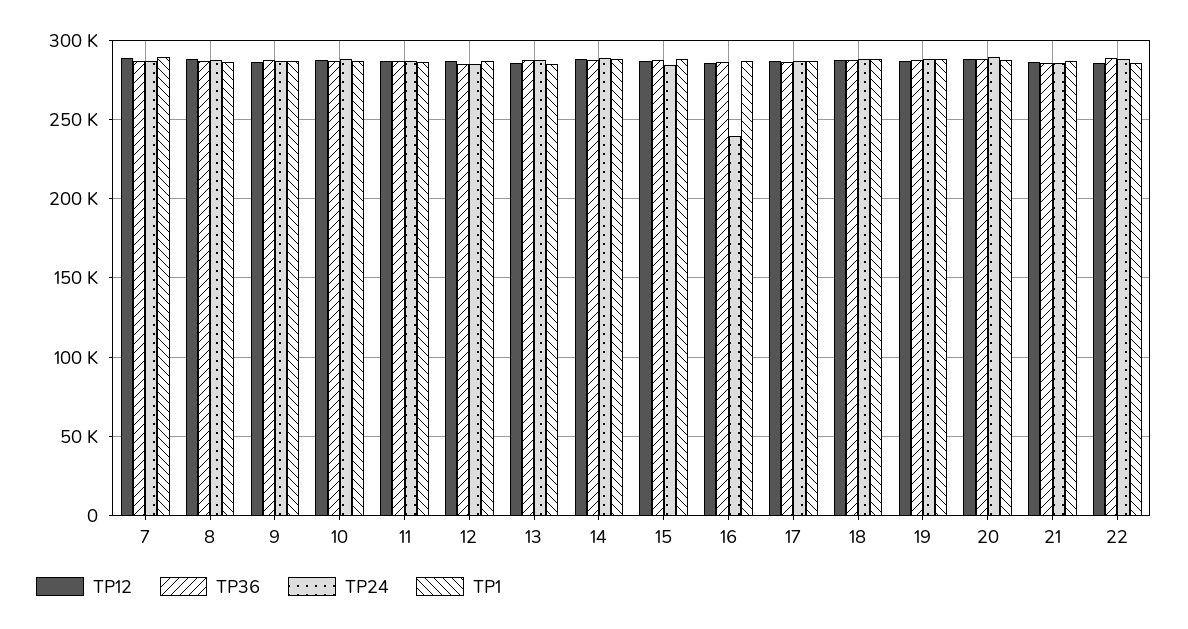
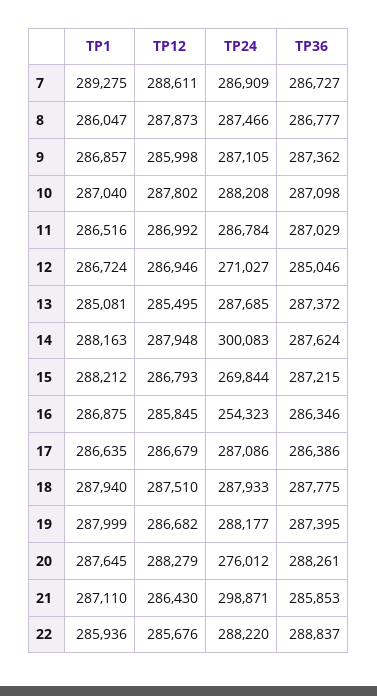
  {
    "TP12": {
      "7": 288611,
      "8": 287873,
      "9": 285998,
      "10": 287802,
      "11": 286992,
      "12": 286946,
      "13": 285495,
      "14": 287948,
      "15": 286793,
      "16": 285845,
      "17": 286679,
      "18": 287510,
      "19": 286682,
      "20": 288279,
      "21": 286430,
      "22": 285676
    },
    "TP36": {
      "7": 286727,
      "8": 286777,
      "9": 287362,
      "10": 287098,
      "11": 287029,
      "12": 285046,
      "13": 287372,
      "14": 287624,
      "15": 287215,
      "16": 286346,
      "17": 286386,
      "18": 287775,
      "19": 287395,
      "20": 288261,
      "21": 285853,
      "22": 288837
    },
    "TP24": {
      "7": 286909,
      "8": 287466,
      "9": 287105,
      "10": 288208,
      "11": 286784,
-     "12": 285000,
+     "12": 271027,
      "13": 287685,
-     "14": 290000,
+     "14": 300083,
-     "15": 285000,
+     "15": 269844,
-     "16": 240000,
+     "16": 254323,
      "17": 287086,
      "18": 287933,
      "19": 288177,
-     "20": 290000,
+     "20": 276012,
-     "21": 285000,
+     "21": 298871,
      "22": 288220
    },
    "TP1": {
      "7": 289275,
      "8": 286047,
      "9": 286857,
      "10": 287040,
      "11": 286516,
      "12": 286724,
      "13": 285081,
      "14": 288163,
      "15": 288212,
      "16": 286875,
      "17": 286635,
      "18": 287940,
      "19": 287999,
      "20": 287645,
      "21": 287110,
      "22": 285936
    }
  }

